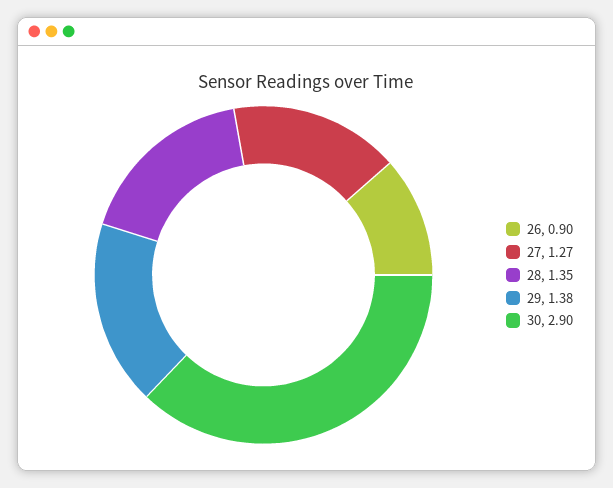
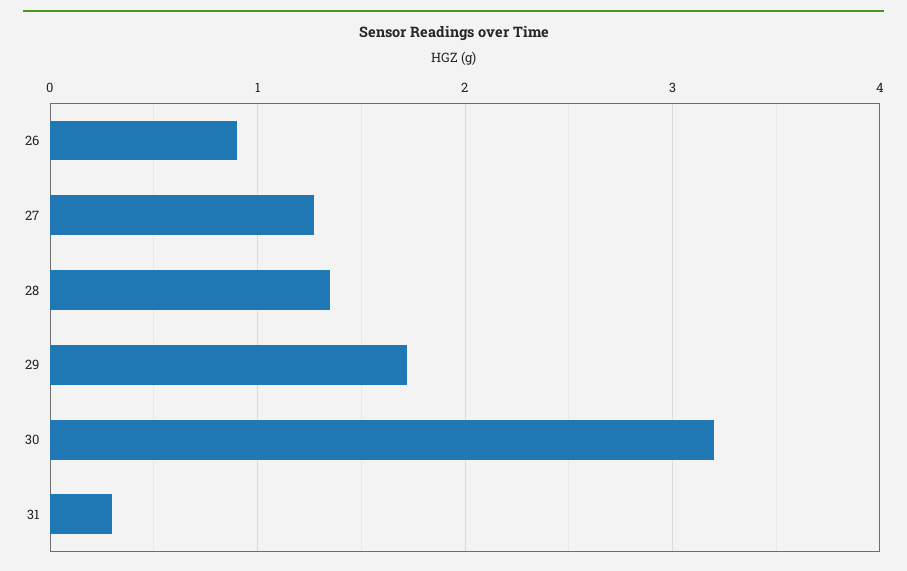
  {
    "26": 0.9,
    "27": 1.27,
    "28": 1.35,
-   "29": 1.38,
+   "29": 1.7,
-   "30": 2.9
+   "30": 3.2,
+   "31": 0.3
  }

